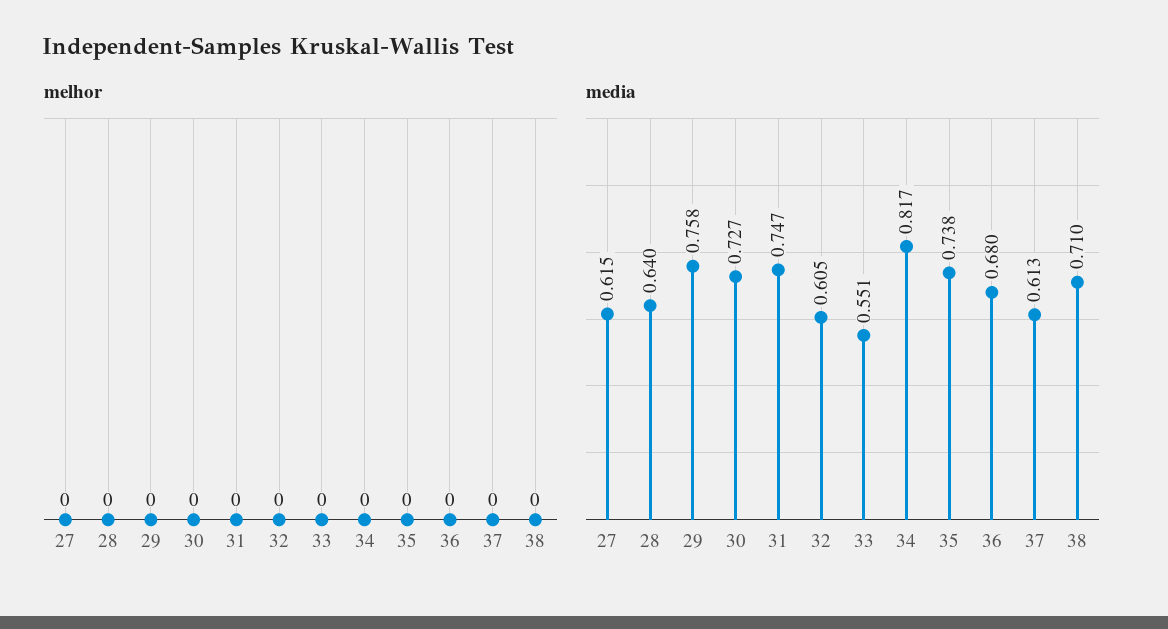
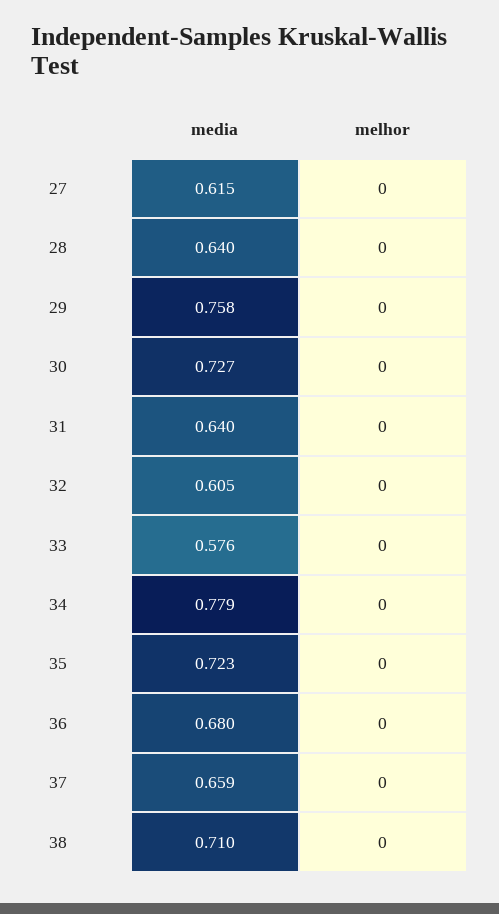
  {
    "melhor": {
      "27": 0,
      "28": 0,
      "29": 0,
      "30": 0,
      "31": 0,
      "32": 0,
      "33": 0,
      "34": 0,
      "35": 0,
      "36": 0,
      "37": 0,
      "38": 0
    },
    "media": {
      "27": 0.615,
      "28": 0.64,
      "29": 0.758,
      "30": 0.727,
-     "31": 0.747,
+     "31": 0.64,
      "32": 0.605,
-     "33": 0.551,
+     "33": 0.576,
-     "34": 0.817,
+     "34": 0.779,
-     "35": 0.738,
+     "35": 0.723,
      "36": 0.68,
-     "37": 0.613,
+     "37": 0.659,
      "38": 0.71
    }
  }

